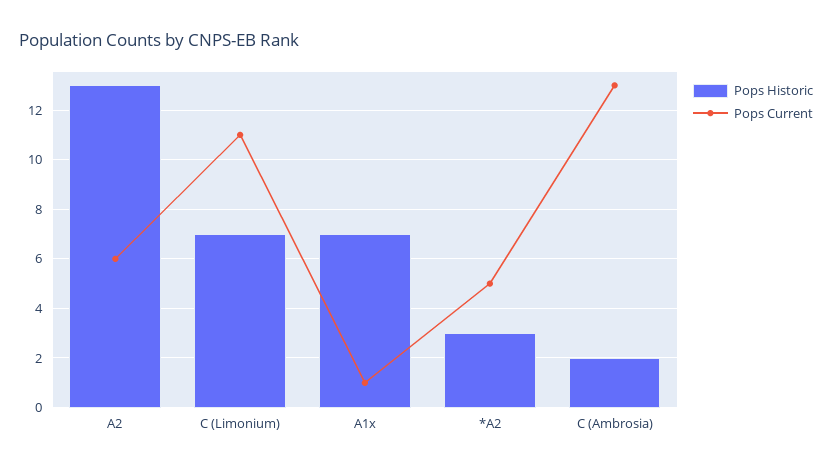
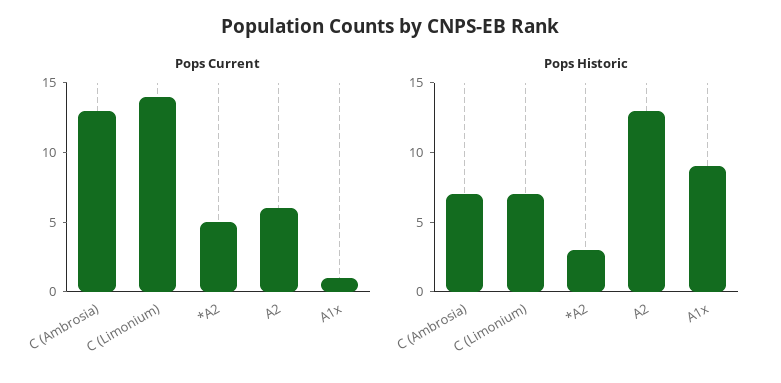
  {
    "Pops Historic": {
      "A2": 13,
      "C (Limonium)": 7,
-     "A1x": 7,
+     "A1x": 9,
      "*A2": 3,
-     "C (Ambrosia)": 2
+     "C (Ambrosia)": 7
    },
    "Pops Current": {
      "A2": 6,
-     "C (Limonium)": 11,
+     "C (Limonium)": 14,
      "A1x": 1,
      "*A2": 5,
      "C (Ambrosia)": 13
    }
  }

